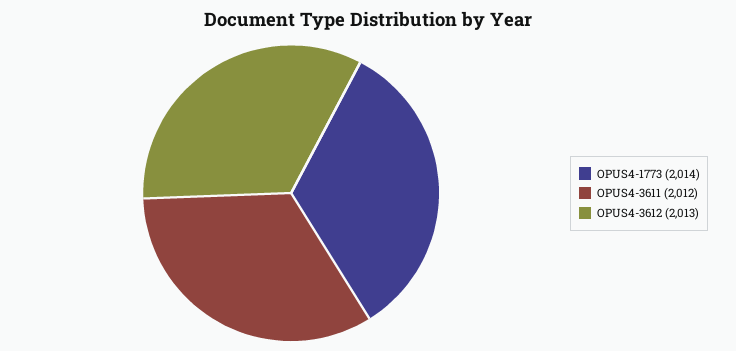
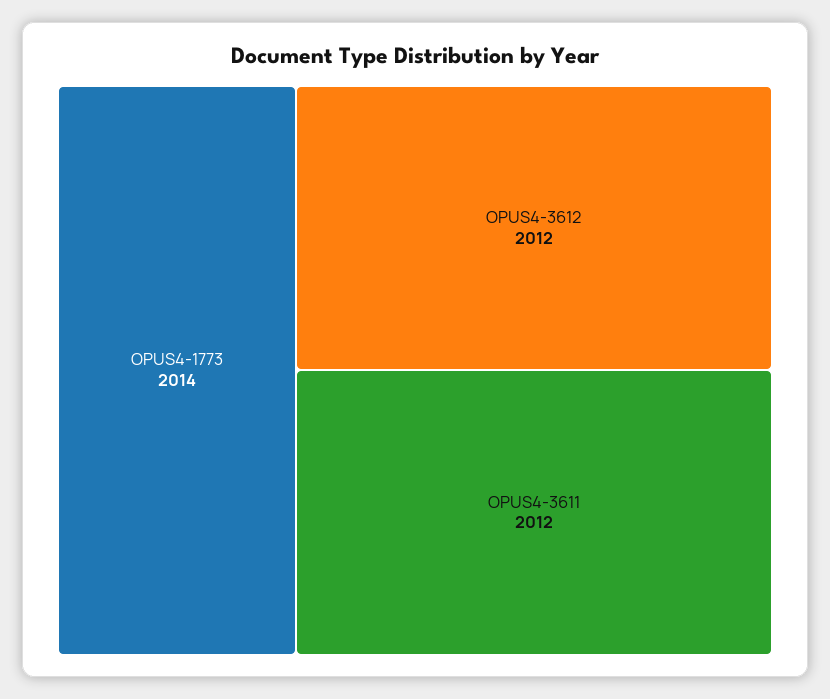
  {
    "OPUS4-1773": 2014,
    "OPUS4-3611": 2012,
-   "OPUS4-3612": 2013
+   "OPUS4-3612": 2012
  }

